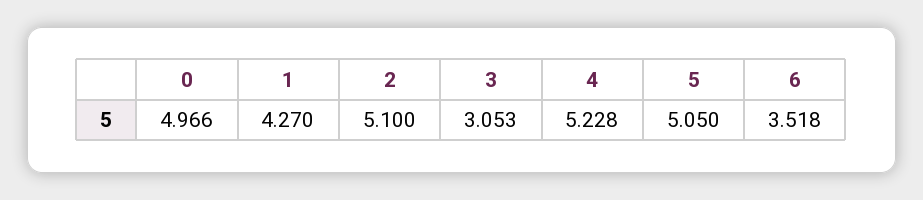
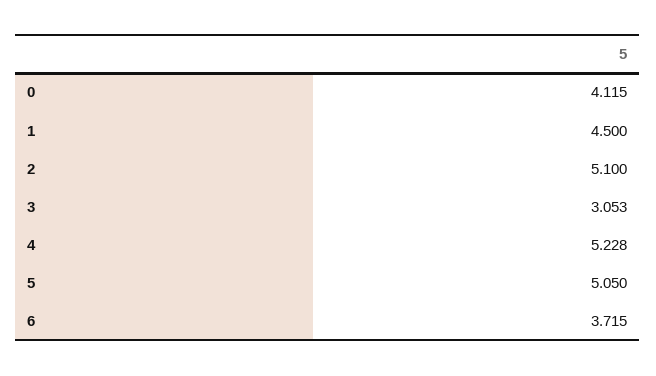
  {
-   "0": 4.966,
+   "0": 4.115,
-   "1": 4.27,
+   "1": 4.5,
    "2": 5.1,
    "3": 3.053,
    "4": 5.228,
    "5": 5.05,
-   "6": 3.518
+   "6": 3.715
  }

